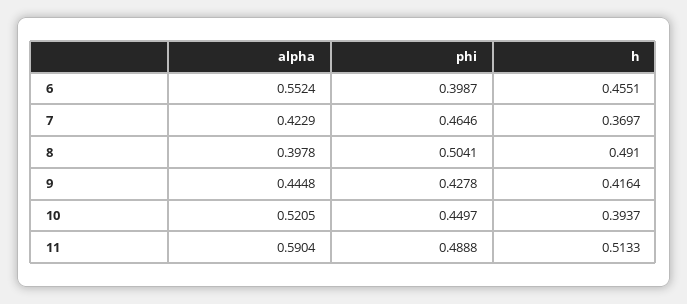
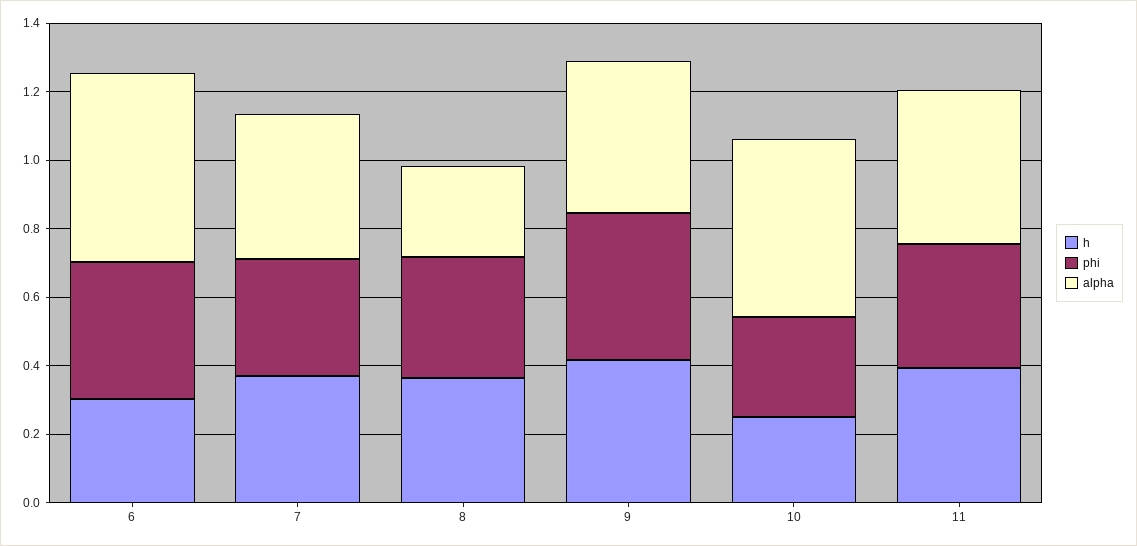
  {
    "alpha": {
      "6": 0.5524,
      "7": 0.4229,
-     "8": 0.3978,
+     "8": 0.25,
      "9": 0.4448,
      "10": 0.5205,
-     "11": 0.5904
+     "11": 0.45
    },
    "phi": {
      "6": 0.3987,
-     "7": 0.4646,
+     "7": 0.35,
-     "8": 0.5041,
+     "8": 0.35,
      "9": 0.4278,
-     "10": 0.4497,
+     "10": 0.3,
-     "11": 0.4888
+     "11": 0.35
    },
    "h": {
-     "6": 0.4551,
+     "6": 0.3,
      "7": 0.3697,
-     "8": 0.491,
+     "8": 0.35,
      "9": 0.4164,
-     "10": 0.3937,
+     "10": 0.25,
-     "11": 0.5133
+     "11": 0.4
    }
  }

